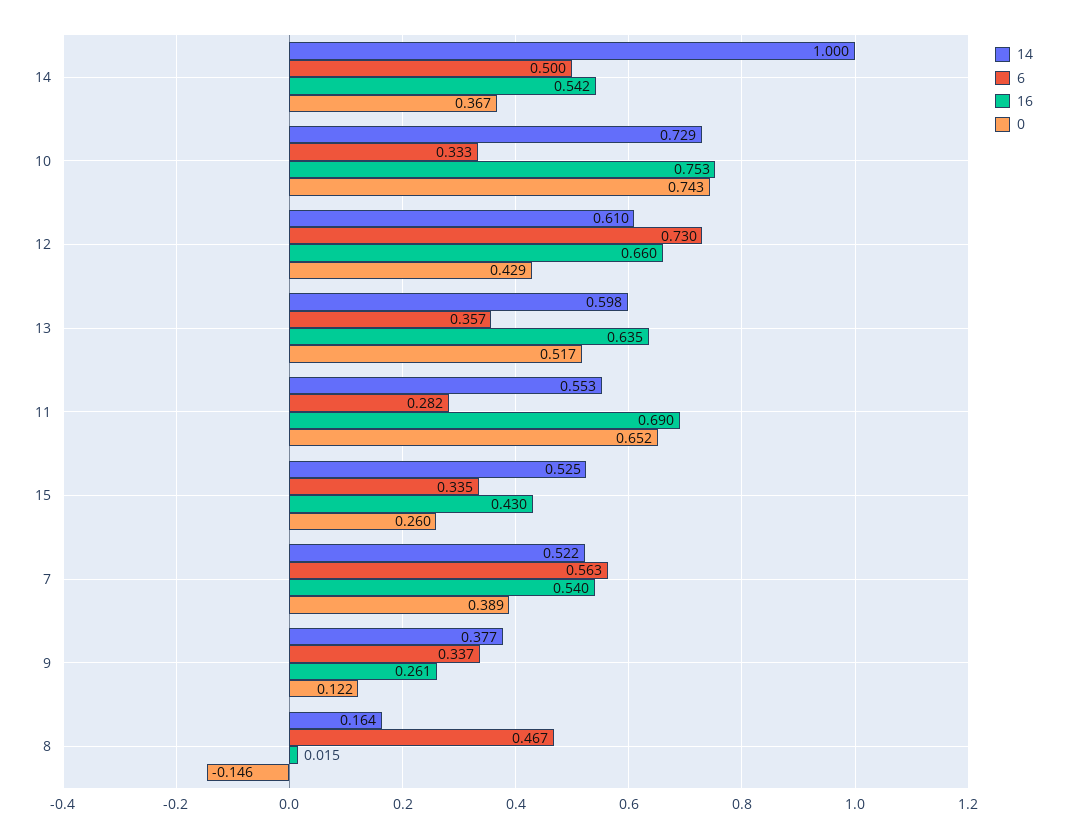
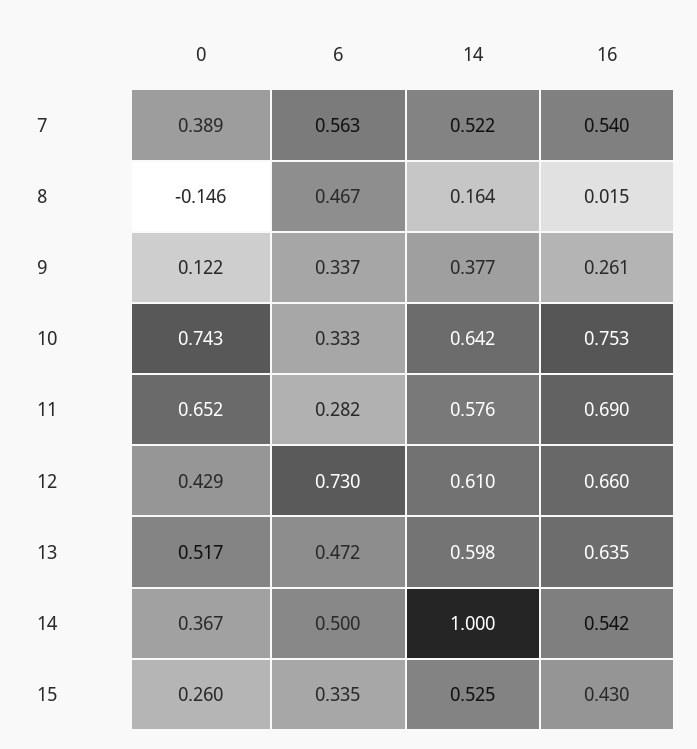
  {
    "14": {
      "14": 1,
-     "10": 0.729,
+     "10": 0.642,
      "12": 0.61,
      "13": 0.598,
-     "11": 0.553,
+     "11": 0.576,
      "15": 0.525,
      "7": 0.522,
      "9": 0.377,
      "8": 0.164
    },
    "6": {
      "14": 0.5,
      "10": 0.333,
      "12": 0.73,
-     "13": 0.357,
+     "13": 0.472,
      "11": 0.282,
      "15": 0.335,
      "7": 0.563,
      "9": 0.337,
      "8": 0.467
    },
    "16": {
      "14": 0.542,
      "10": 0.753,
      "12": 0.66,
      "13": 0.635,
      "11": 0.69,
      "15": 0.43,
      "7": 0.54,
      "9": 0.261,
      "8": 0.015
    },
    "0": {
      "14": 0.367,
      "10": 0.743,
      "12": 0.429,
      "13": 0.517,
      "11": 0.652,
      "15": 0.26,
      "7": 0.389,
      "9": 0.122,
      "8": -0.146
    }
  }

